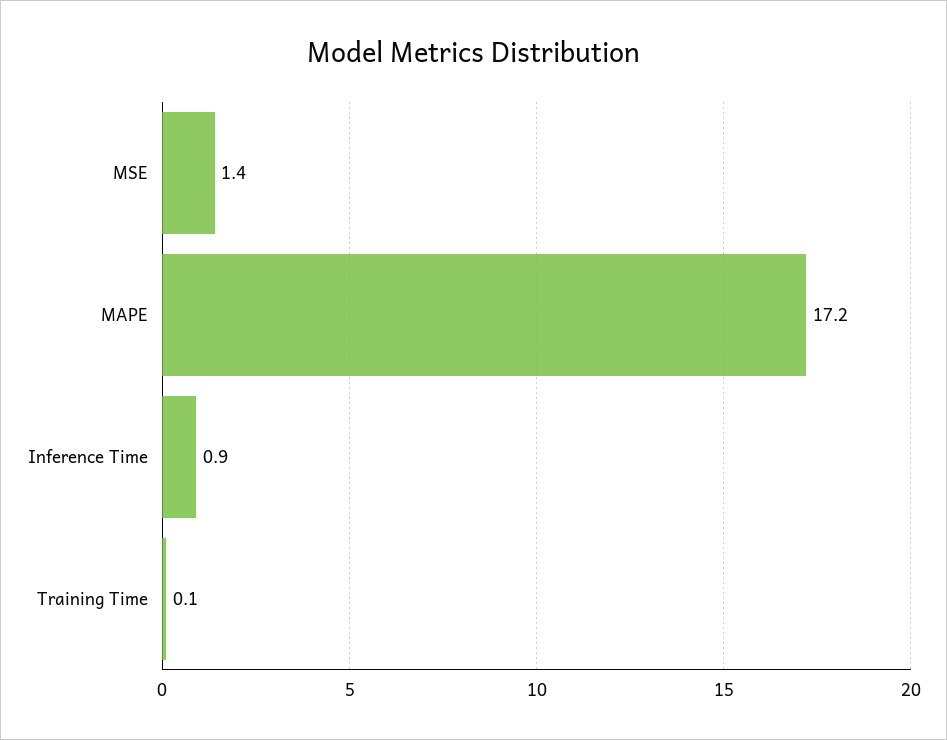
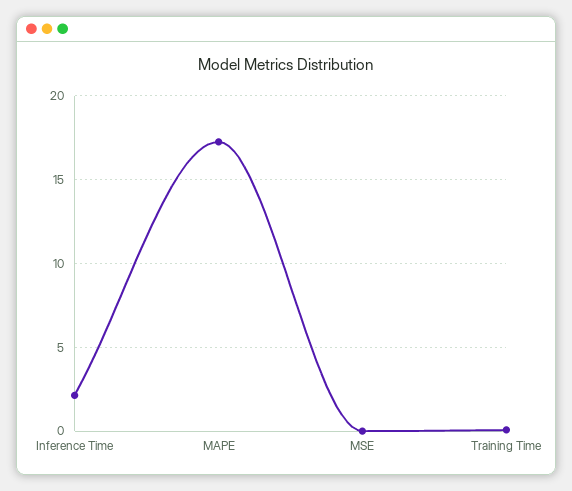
  {
-   "MSE": 1.4,
+   "MSE": 0,
    "MAPE": 17.2,
-   "Inference Time": 0.9,
+   "Inference Time": 2,
    "Training Time": 0.1
  }

